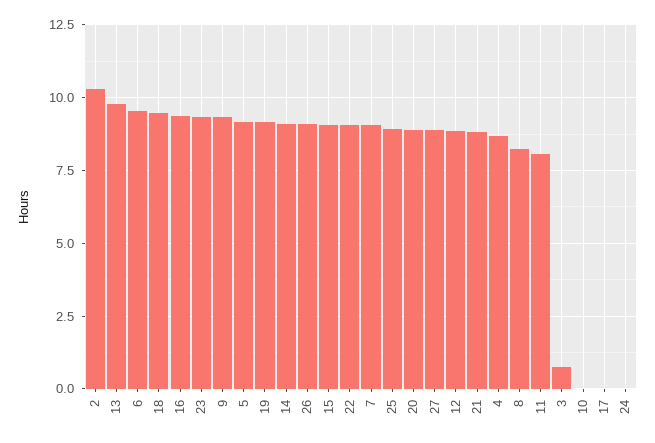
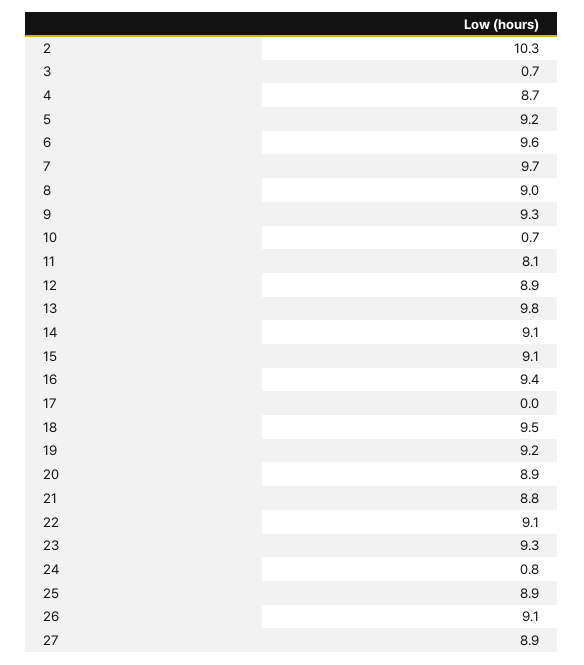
  {
    "2": 10.3,
    "13": 9.8,
    "6": 9.6,
    "18": 9.5,
    "16": 9.4,
    "23": 9.3,
    "9": 9.3,
    "5": 9.2,
    "19": 9.2,
    "14": 9.1,
    "26": 9.1,
    "15": 9.1,
    "22": 9.1,
-   "7": 9,
+   "7": 9.7,
    "25": 8.9,
    "20": 8.9,
    "27": 8.9,
    "12": 8.9,
    "21": 8.8,
    "4": 8.7,
-   "8": 8.25,
+   "8": 9,
    "11": 8.1,
    "3": 0.7,
-   "10": 0,
+   "10": 0.7,
    "17": 0,
-   "24": 0
+   "24": 0.8
  }

